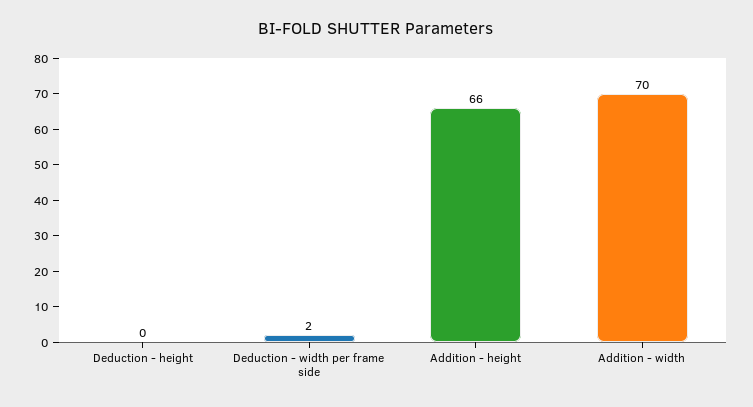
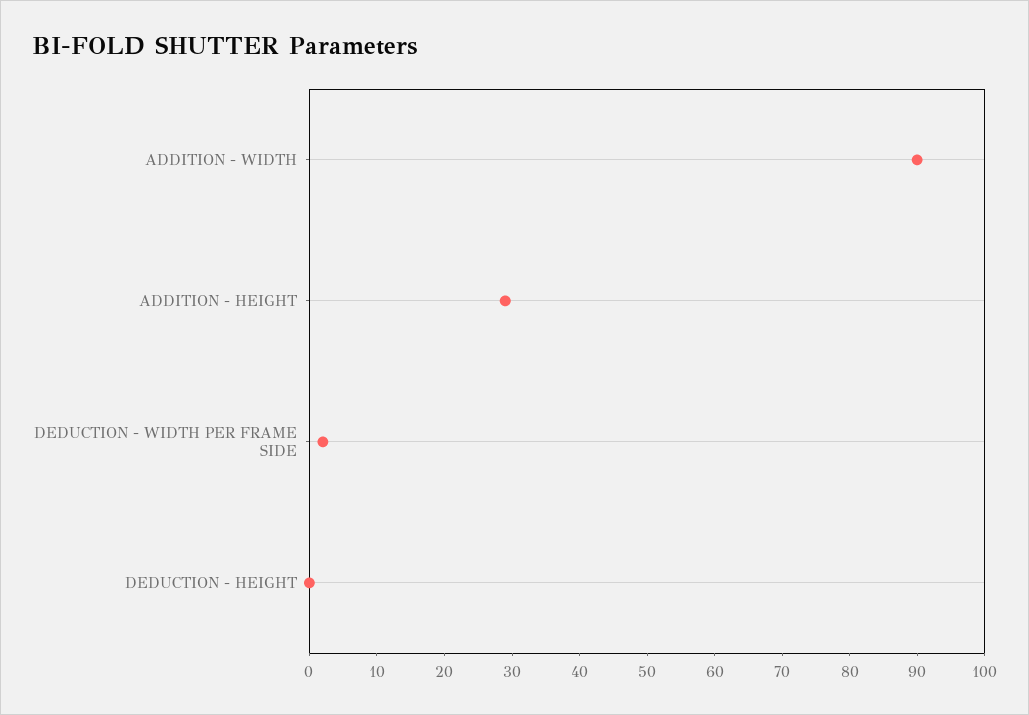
  {
    "Deduction - height": 0,
    "Deduction - width per frame side": 2,
-   "Addition - height": 66,
+   "Addition - height": 30,
-   "Addition - width": 70
+   "Addition - width": 90
  }

